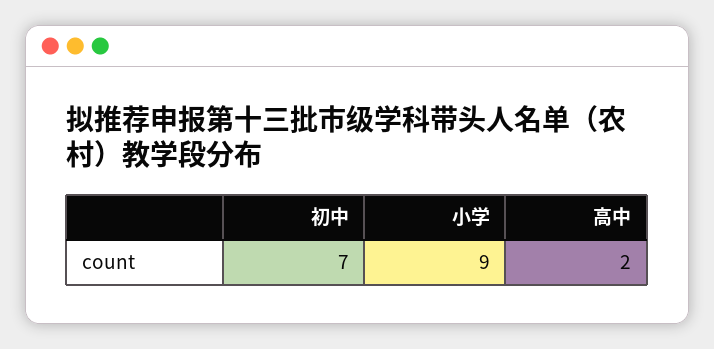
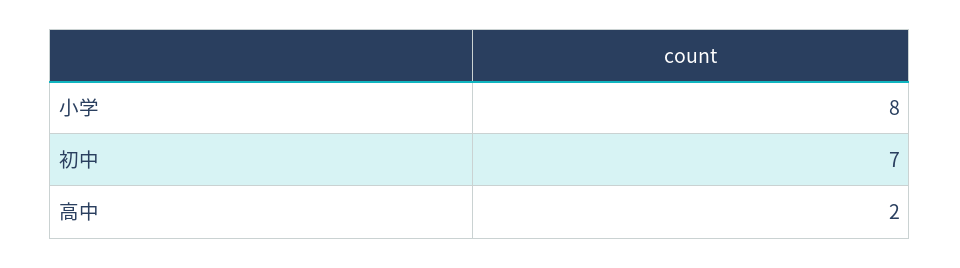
  {
    "初中": 7,
-   "小学": 9,
+   "小学": 8,
    "高中": 2
  }

